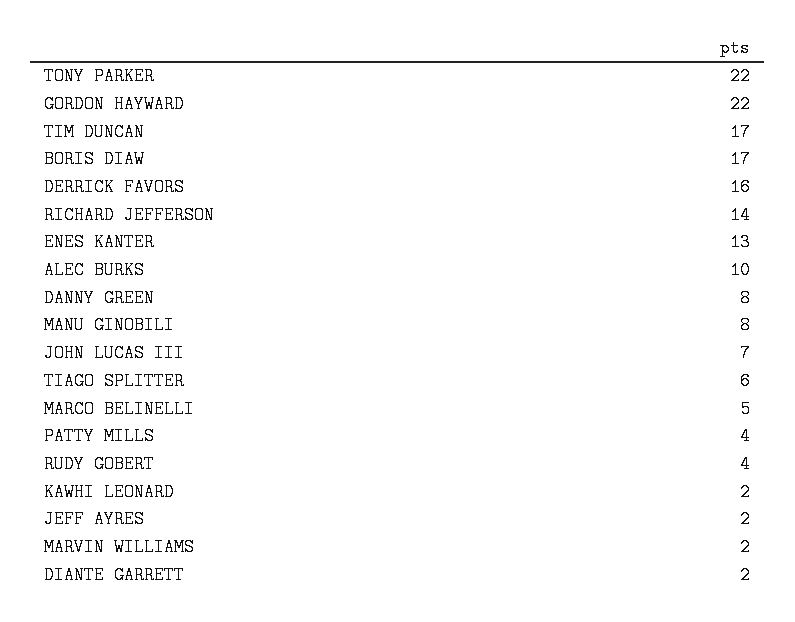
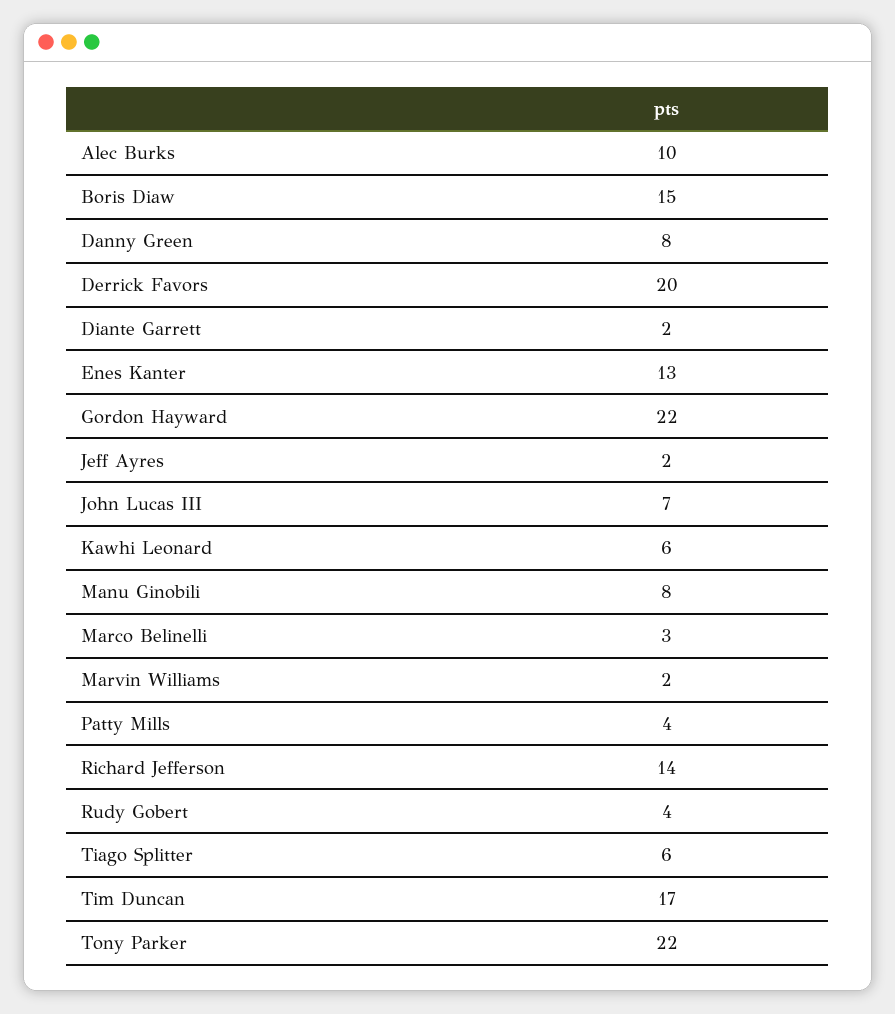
  {
    "TONY PARKER": 22,
    "GORDON HAYWARD": 22,
    "TIM DUNCAN": 17,
-   "BORIS DIAW": 17,
+   "BORIS DIAW": 15,
-   "DERRICK FAVORS": 16,
+   "DERRICK FAVORS": 20,
    "RICHARD JEFFERSON": 14,
    "ENES KANTER": 13,
    "ALEC BURKS": 10,
    "DANNY GREEN": 8,
    "MANU GINOBILI": 8,
    "JOHN LUCAS III": 7,
    "TIAGO SPLITTER": 6,
-   "MARCO BELINELLI": 5,
+   "MARCO BELINELLI": 3,
    "PATTY MILLS": 4,
    "RUDY GOBERT": 4,
-   "KAWHI LEONARD": 2,
+   "KAWHI LEONARD": 6,
    "JEFF AYRES": 2,
    "MARVIN WILLIAMS": 2,
    "DIANTE GARRETT": 2
  }

